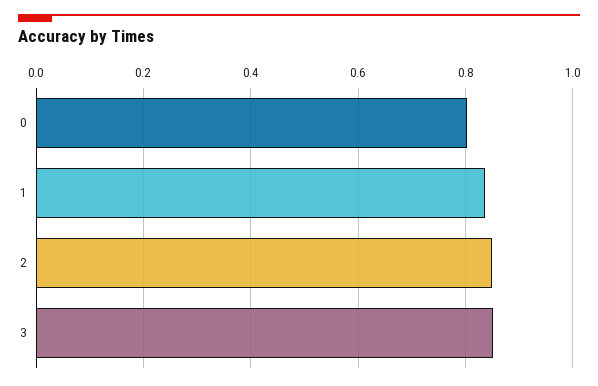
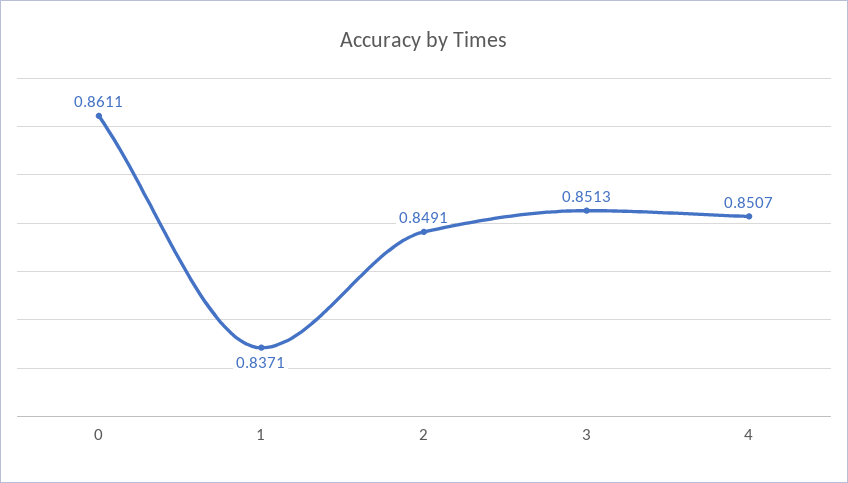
  {
-   "0": 0.8,
+   "0": 0.8611,
    "1": 0.8371,
    "2": 0.8491,
-   "3": 0.8513
+   "3": 0.8513,
+   "4": 0.8507
  }

